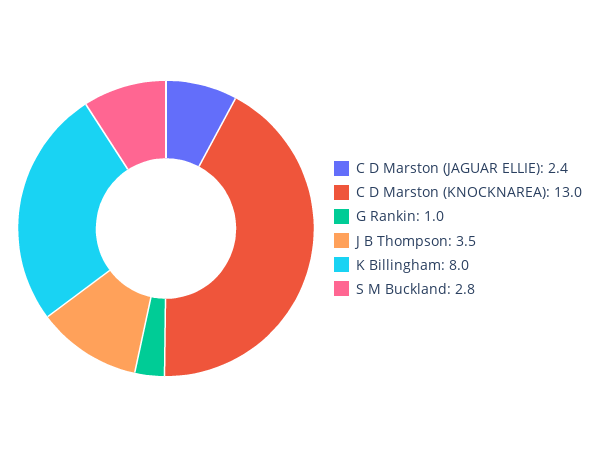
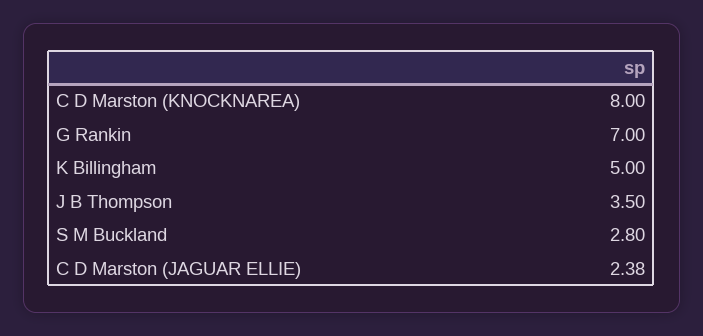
  {
    "C D Marston (JAGUAR ELLIE)": 2.38,
-   "C D Marston (KNOCKNAREA)": 13,
+   "C D Marston (KNOCKNAREA)": 8,
-   "G Rankin": 1,
+   "G Rankin": 7,
    "J B Thompson": 3.5,
-   "K Billingham": 8,
+   "K Billingham": 5,
    "S M Buckland": 2.8
  }

